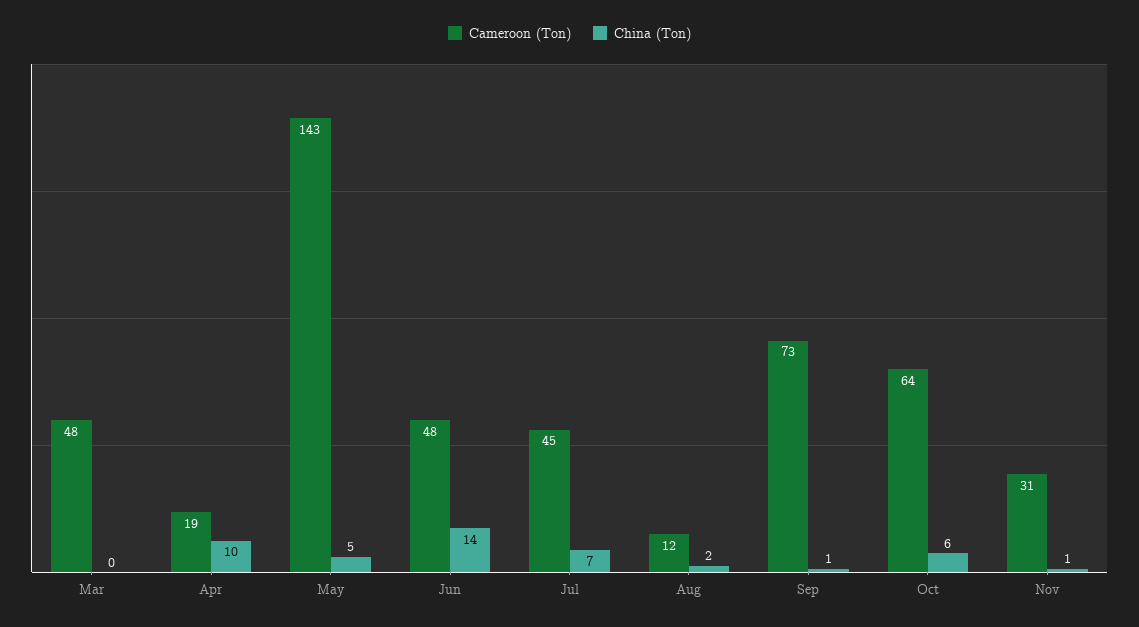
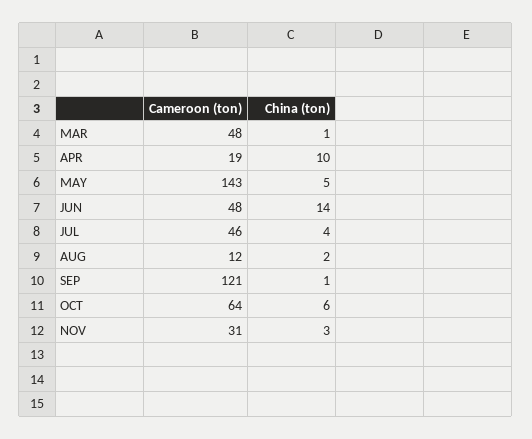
  {
    "Cameroon (Ton)": {
      "Mar": 48,
      "Apr": 19,
      "May": 143,
      "Jun": 48,
-     "Jul": 45,
+     "Jul": 46,
      "Aug": 12,
-     "Sep": 73,
+     "Sep": 121,
      "Oct": 64,
      "Nov": 31
    },
    "China (Ton)": {
-     "Mar": 0,
+     "Mar": 1,
      "Apr": 10,
      "May": 5,
      "Jun": 14,
-     "Jul": 7,
+     "Jul": 4,
      "Aug": 2,
      "Sep": 1,
      "Oct": 6,
-     "Nov": 1
+     "Nov": 3
    }
  }

